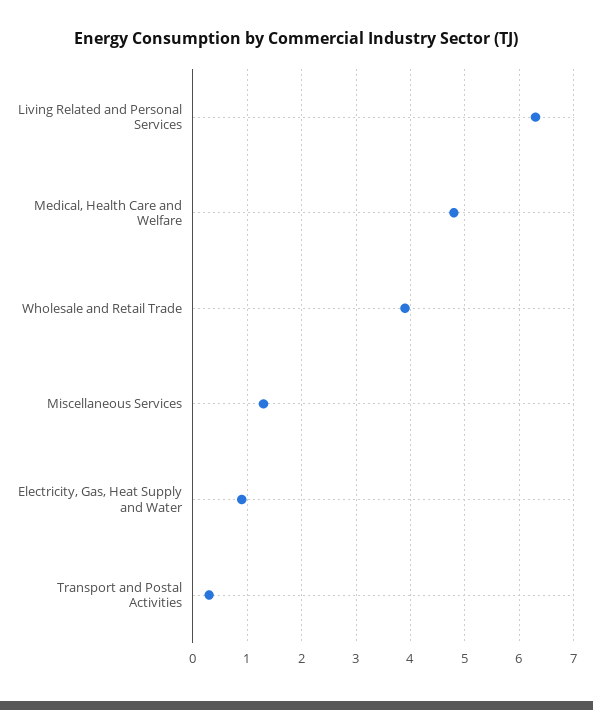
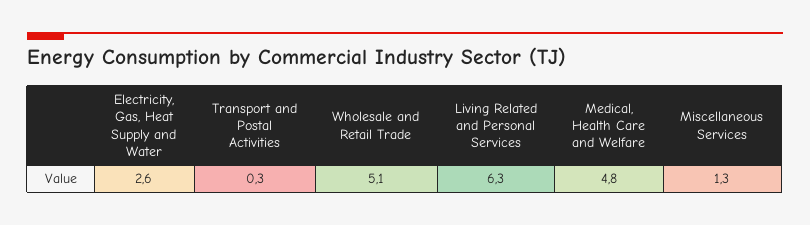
  {
    "Living Related and Personal Services": 6.3,
    "Medical, Health Care and Welfare": 4.8,
-   "Wholesale and Retail Trade": 4,
+   "Wholesale and Retail Trade": 5.1,
    "Miscellaneous Services": 1.3,
-   "Electricity, Gas, Heat Supply and Water": 1,
+   "Electricity, Gas, Heat Supply and Water": 2.6,
    "Transport and Postal Activities": 0.3
  }

